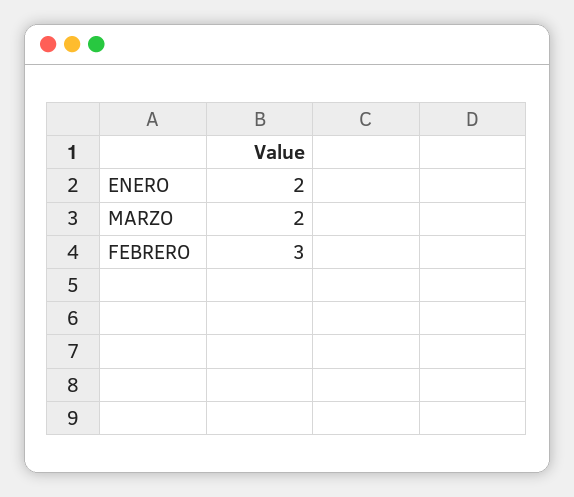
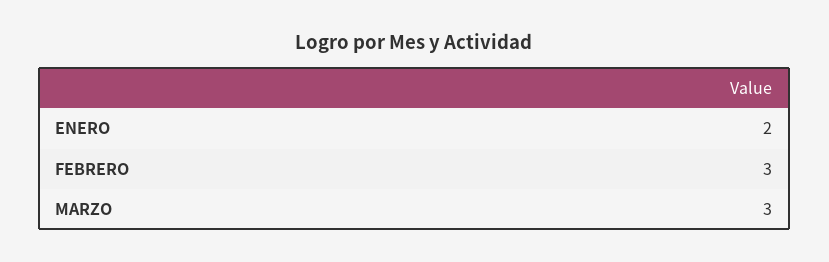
  {
    "ENERO": 2,
-   "MARZO": 2,
+   "MARZO": 3,
    "FEBRERO": 3
  }

